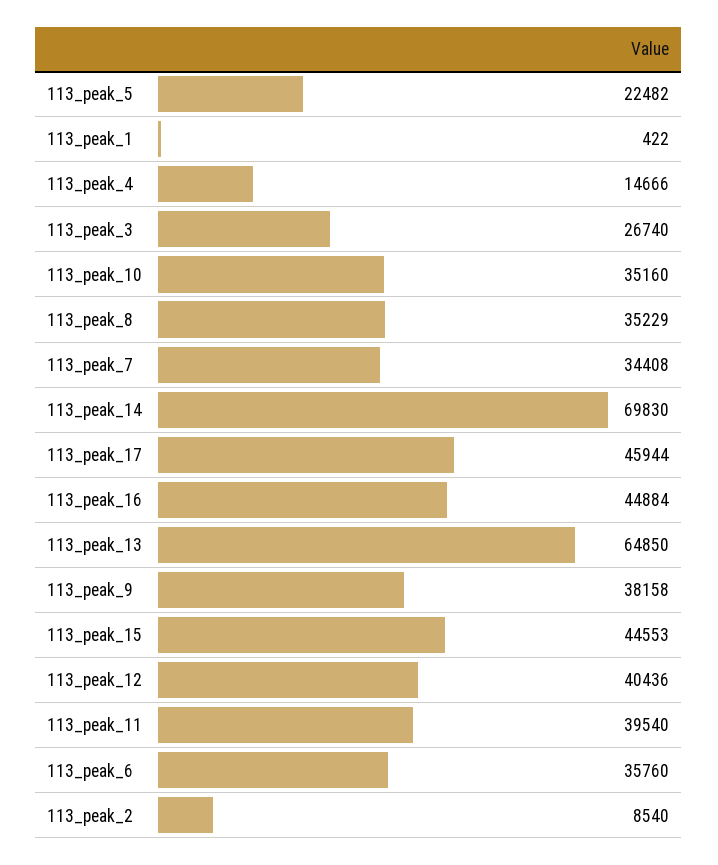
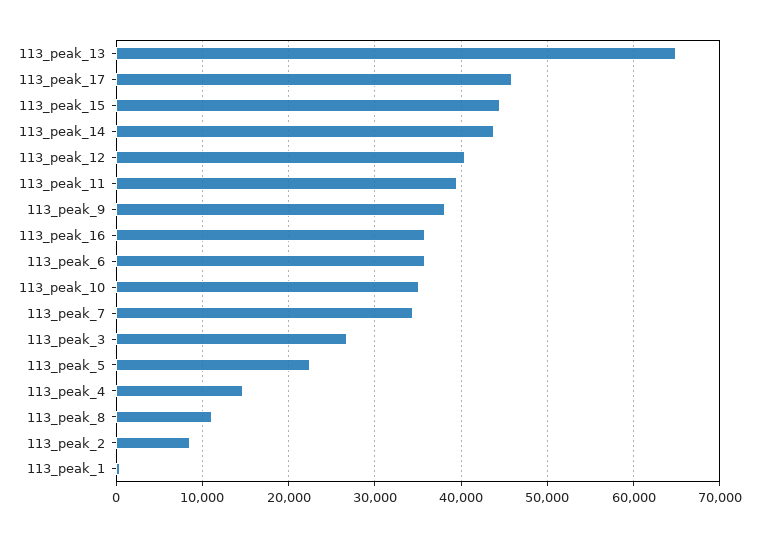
  {
    "113_peak_5": 22482,
    "113_peak_1": 422,
    "113_peak_4": 14666,
    "113_peak_3": 26740,
    "113_peak_10": 35160,
-   "113_peak_8": 35229,
+   "113_peak_8": 11000,
    "113_peak_7": 34408,
-   "113_peak_14": 69830,
+   "113_peak_14": 44000,
    "113_peak_17": 45944,
-   "113_peak_16": 44884,
+   "113_peak_16": 36000,
    "113_peak_13": 64850,
    "113_peak_9": 38158,
    "113_peak_15": 44553,
    "113_peak_12": 40436,
    "113_peak_11": 39540,
    "113_peak_6": 35760,
    "113_peak_2": 8540
  }

